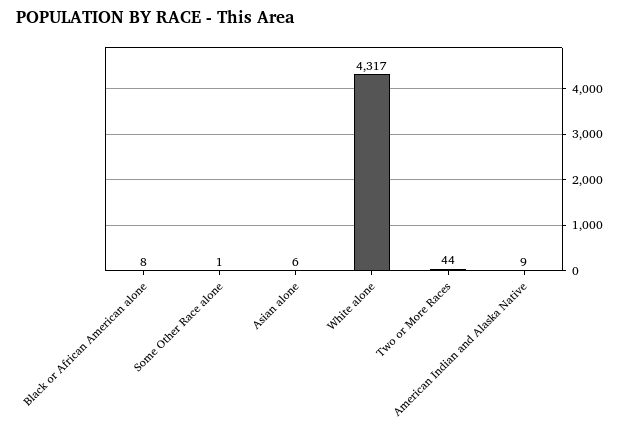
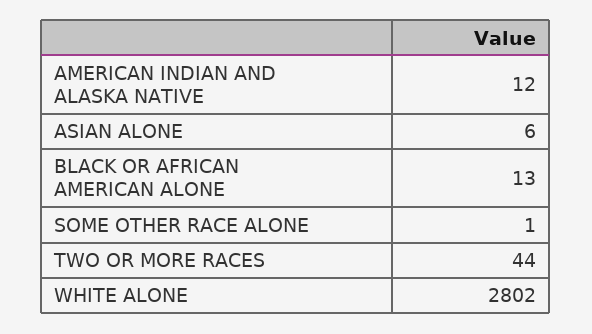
  {
-   "Black or African American alone": 8,
+   "Black or African American alone": 13,
    "Some Other Race alone": 1,
    "Asian alone": 6,
-   "White alone": 4317,
+   "White alone": 2802,
    "Two or More Races": 44,
-   "American Indian and Alaska Native": 9
+   "American Indian and Alaska Native": 12
  }

